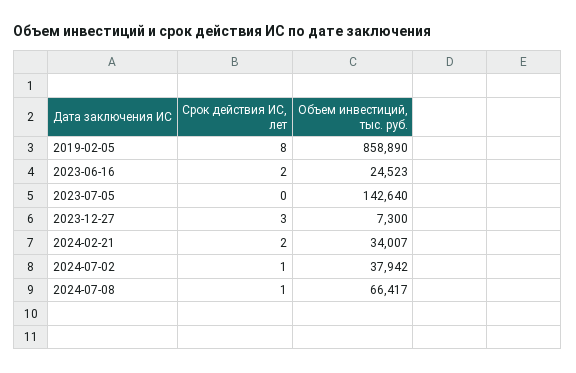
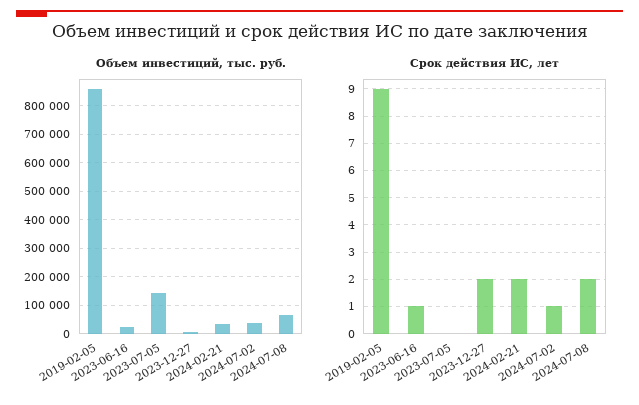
  {
    "Срок действия ИС, лет": {
-     "2019-02-05": 8,
+     "2019-02-05": 9,
-     "2023-06-16": 2,
+     "2023-06-16": 1,
      "2023-07-05": 0,
-     "2023-12-27": 3,
+     "2023-12-27": 2,
      "2024-02-21": 2,
      "2024-07-02": 1,
-     "2024-07-08": 1
+     "2024-07-08": 2
    },
    "Объем инвестиций, тыс. руб.": {
      "2019-02-05": 858890,
      "2023-06-16": 24523,
      "2023-07-05": 142640,
      "2023-12-27": 7300,
      "2024-02-21": 34007,
      "2024-07-02": 37942,
      "2024-07-08": 66417
    }
  }

